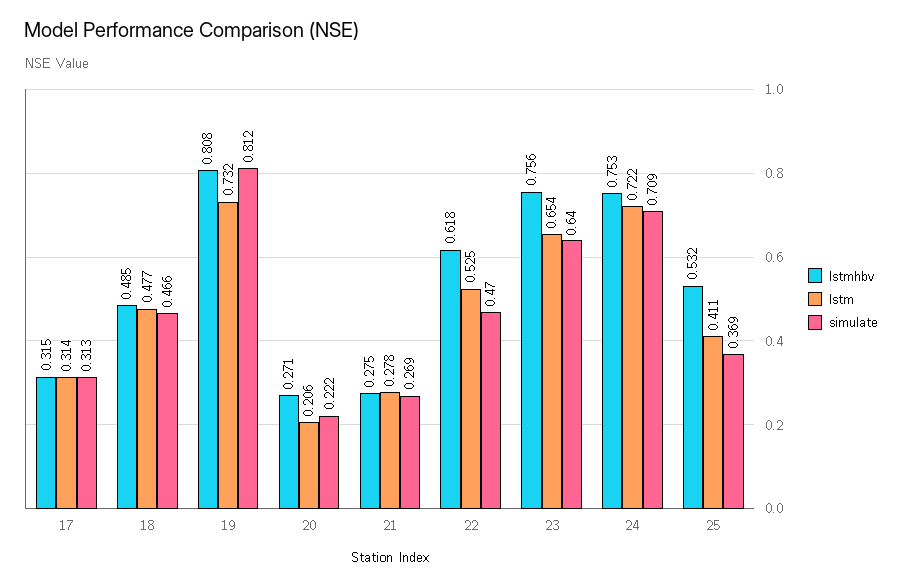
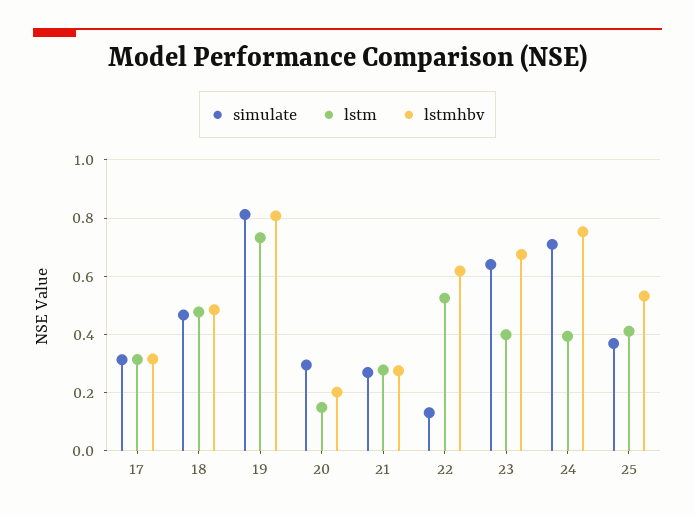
  {
    "lstmhbv": {
      "17": 0.315,
      "18": 0.485,
      "19": 0.808,
-     "20": 0.271,
+     "20": 0.2,
      "21": 0.275,
      "22": 0.618,
-     "23": 0.756,
+     "23": 0.675,
      "24": 0.753,
      "25": 0.532
    },
    "lstm": {
      "17": 0.314,
      "18": 0.477,
      "19": 0.732,
-     "20": 0.206,
+     "20": 0.15,
      "21": 0.278,
      "22": 0.525,
-     "23": 0.654,
+     "23": 0.4,
-     "24": 0.722,
+     "24": 0.4,
      "25": 0.411
    },
    "simulate": {
      "17": 0.313,
      "18": 0.466,
      "19": 0.812,
-     "20": 0.222,
+     "20": 0.3,
      "21": 0.269,
-     "22": 0.47,
+     "22": 0.125,
      "23": 0.64,
      "24": 0.709,
      "25": 0.369
    }
  }

